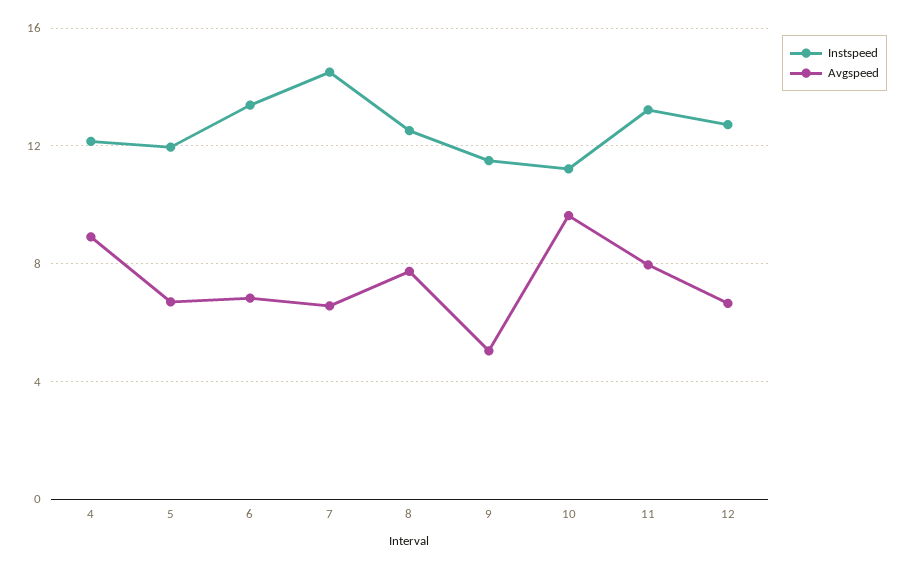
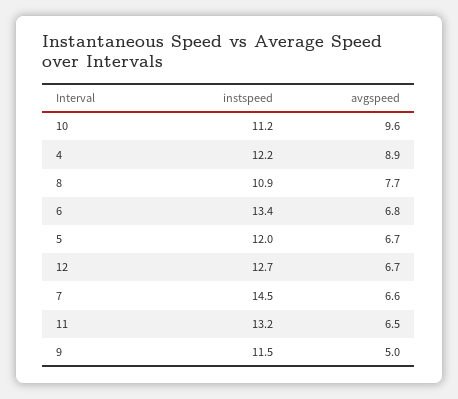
  {
    "Instspeed": {
      "4": 12.2,
      "5": 12,
      "6": 13.4,
      "7": 14.5,
-     "8": 12.5,
+     "8": 10.9,
      "9": 11.5,
      "10": 11.2,
      "11": 13.2,
      "12": 12.7
    },
    "Avgspeed": {
      "4": 8.9,
      "5": 6.7,
      "6": 6.8,
      "7": 6.6,
      "8": 7.7,
      "9": 5,
      "10": 9.6,
-     "11": 8,
+     "11": 6.5,
      "12": 6.7
    }
  }

